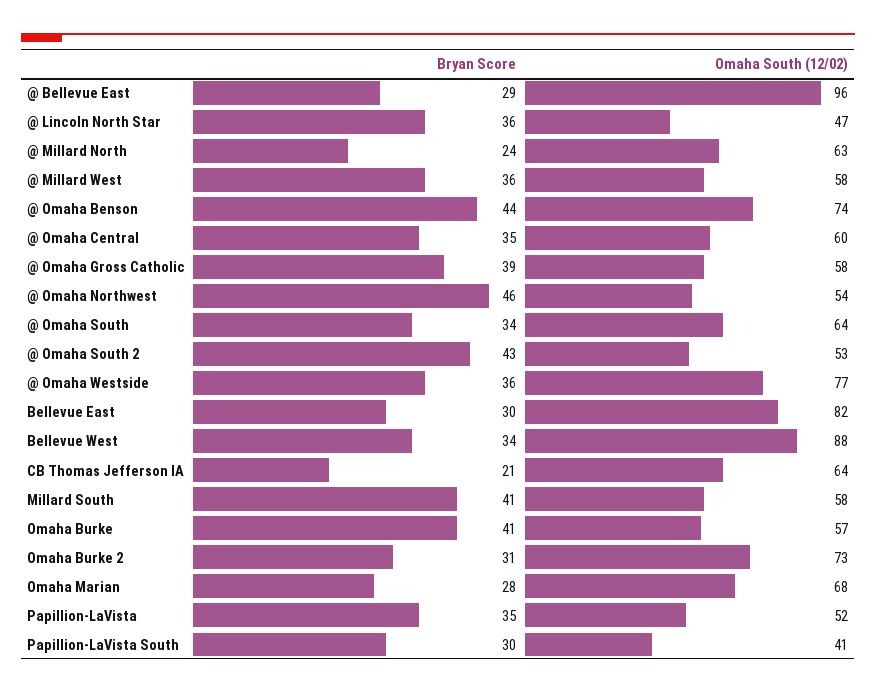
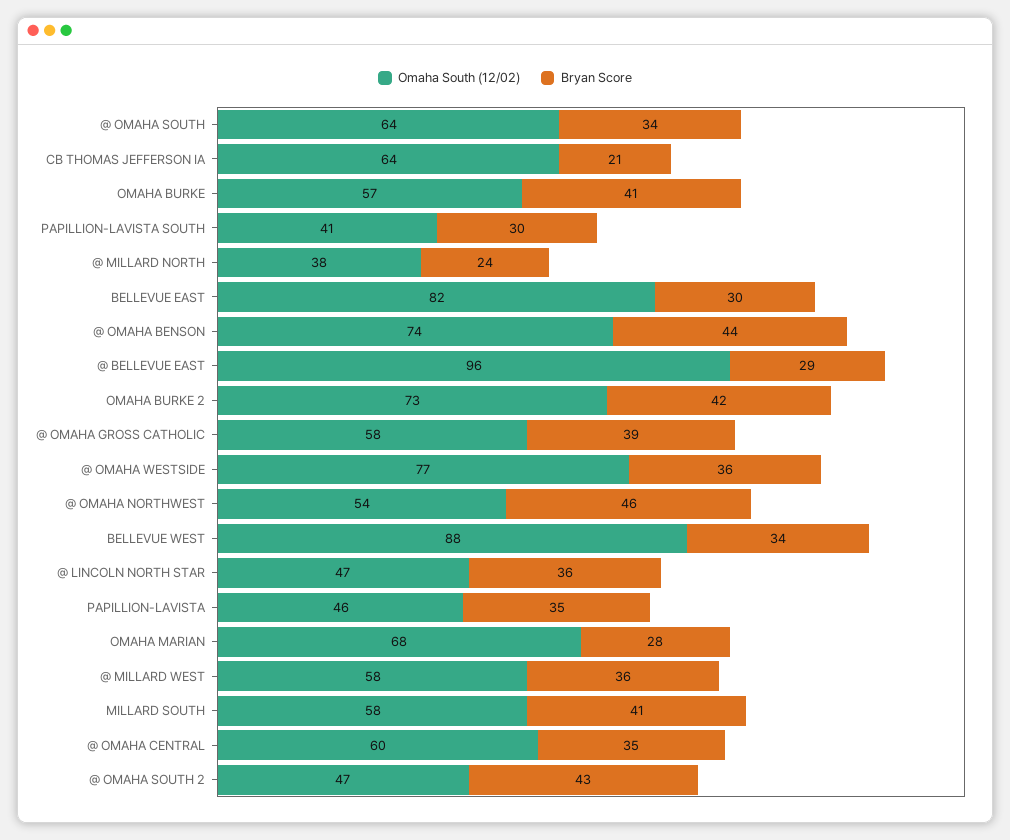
  {
    "Bryan Score": {
      "@ Bellevue East": 29,
      "@ Lincoln North Star": 36,
      "@ Millard North": 24,
      "@ Millard West": 36,
      "@ Omaha Benson": 44,
      "@ Omaha Central": 35,
      "@ Omaha Gross Catholic": 39,
      "@ Omaha Northwest": 46,
      "@ Omaha South": 34,
      "@ Omaha South 2": 43,
      "@ Omaha Westside": 36,
      "Bellevue East": 30,
      "Bellevue West": 34,
      "CB Thomas Jefferson IA": 21,
      "Millard South": 41,
      "Omaha Burke": 41,
-     "Omaha Burke 2": 31,
+     "Omaha Burke 2": 42,
      "Omaha Marian": 28,
      "Papillion-LaVista": 35,
      "Papillion-LaVista South": 30
    },
    "Omaha South (12/02)": {
      "@ Bellevue East": 96,
      "@ Lincoln North Star": 47,
-     "@ Millard North": 63,
+     "@ Millard North": 38,
      "@ Millard West": 58,
      "@ Omaha Benson": 74,
      "@ Omaha Central": 60,
      "@ Omaha Gross Catholic": 58,
      "@ Omaha Northwest": 54,
      "@ Omaha South": 64,
-     "@ Omaha South 2": 53,
+     "@ Omaha South 2": 47,
      "@ Omaha Westside": 77,
      "Bellevue East": 82,
      "Bellevue West": 88,
      "CB Thomas Jefferson IA": 64,
      "Millard South": 58,
      "Omaha Burke": 57,
      "Omaha Burke 2": 73,
      "Omaha Marian": 68,
-     "Papillion-LaVista": 52,
+     "Papillion-LaVista": 46,
      "Papillion-LaVista South": 41
    }
  }

